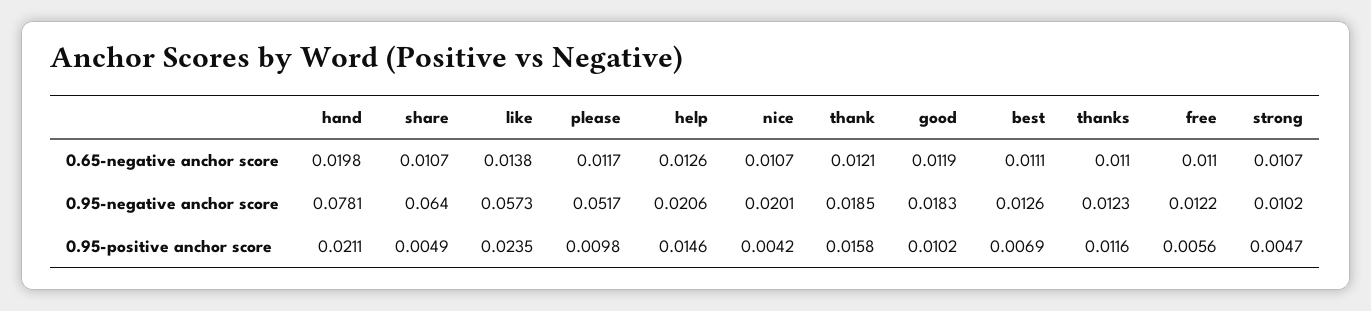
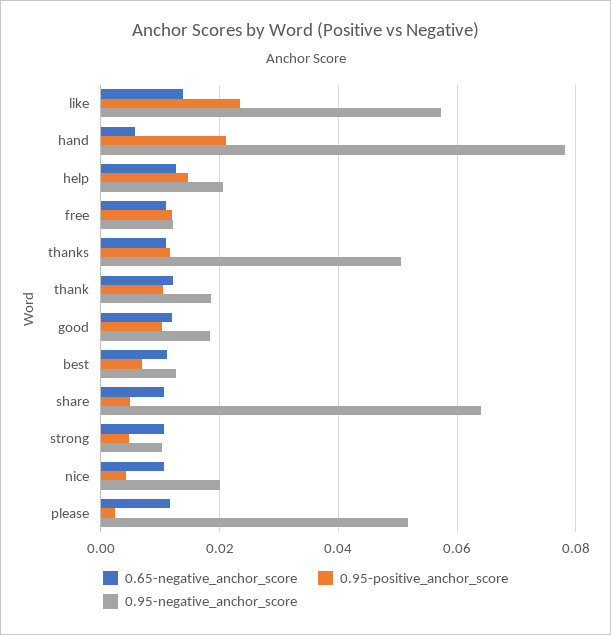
  {
    "0.65-negative anchor score": {
-     "hand": 0.0198,
+     "hand": 0.006,
      "share": 0.0107,
      "like": 0.0138,
      "please": 0.0117,
      "help": 0.0126,
      "nice": 0.0107,
      "thank": 0.0121,
      "good": 0.0119,
      "best": 0.0111,
      "thanks": 0.011,
      "free": 0.011,
      "strong": 0.0107
    },
    "0.95-negative anchor score": {
      "hand": 0.0781,
      "share": 0.064,
      "like": 0.0573,
      "please": 0.0517,
      "help": 0.0206,
      "nice": 0.0201,
      "thank": 0.0185,
      "good": 0.0183,
      "best": 0.0126,
-     "thanks": 0.0123,
+     "thanks": 0.05,
      "free": 0.0122,
      "strong": 0.0102
    },
    "0.95-positive anchor score": {
      "hand": 0.0211,
      "share": 0.0049,
      "like": 0.0235,
-     "please": 0.0098,
+     "please": 0.002,
      "help": 0.0146,
      "nice": 0.0042,
-     "thank": 0.0158,
+     "thank": 0.01,
      "good": 0.0102,
      "best": 0.0069,
      "thanks": 0.0116,
-     "free": 0.0056,
+     "free": 0.012,
      "strong": 0.0047
    }
  }

